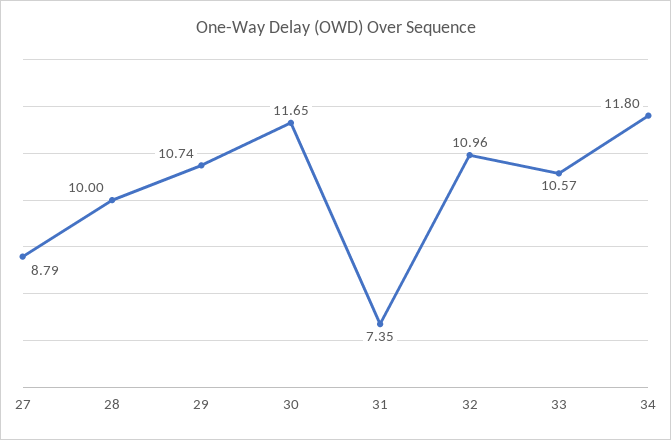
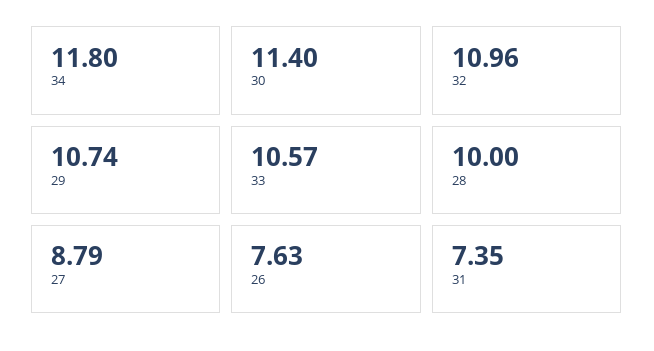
  {
    "27": 8.79,
    "28": 10,
    "29": 10.74,
-   "30": 11.65,
+   "30": 11.4,
    "31": 7.35,
    "32": 10.96,
    "33": 10.57,
-   "34": 11.8
+   "34": 11.8,
+   "26": 7.63
  }

